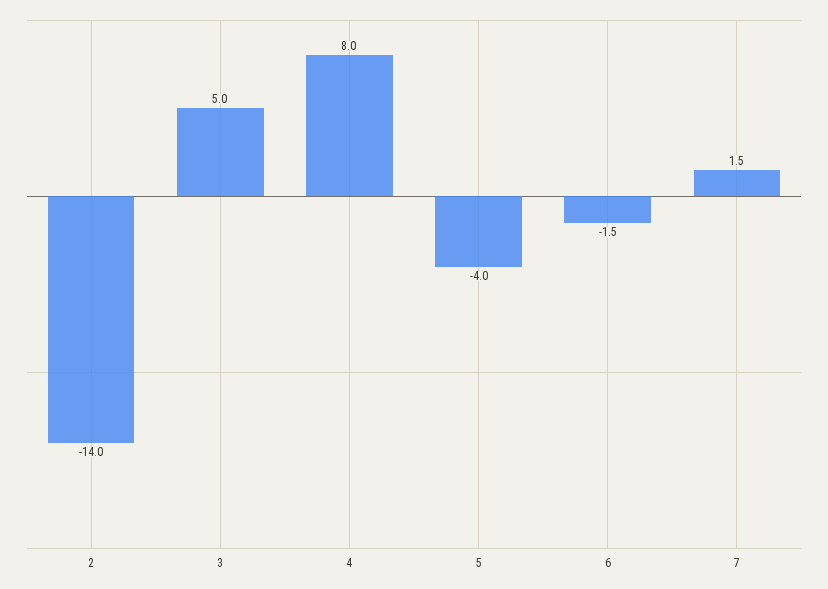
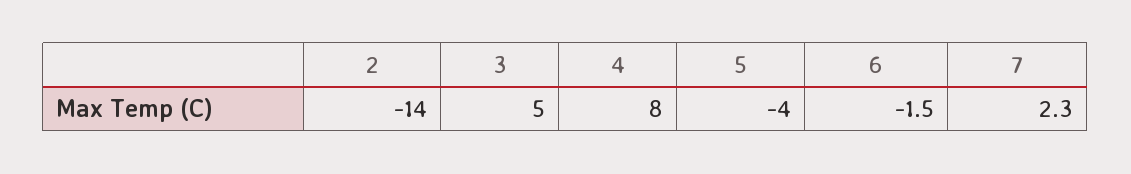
  {
    "2": -14,
    "3": 5,
    "4": 8,
    "5": -4,
    "6": -1.5,
-   "7": 1.5
+   "7": 2.3
  }

